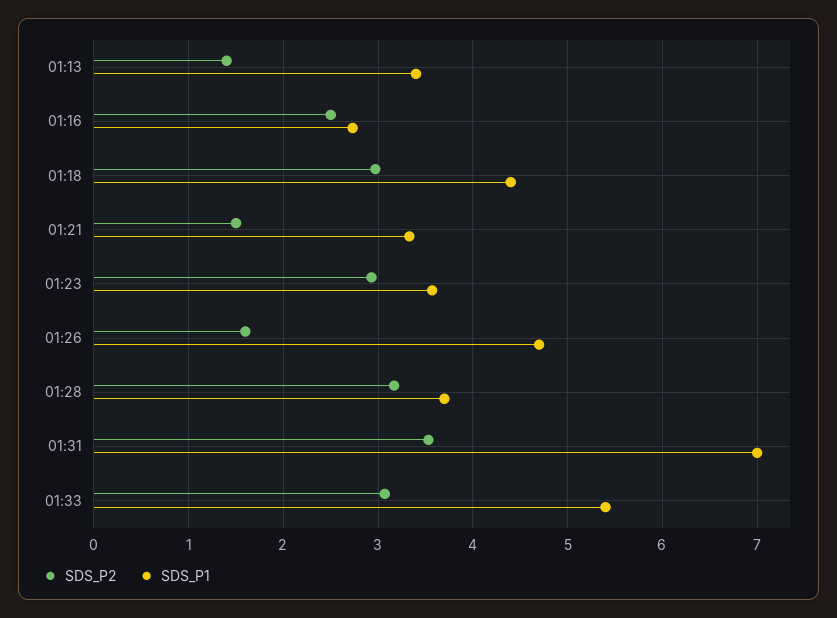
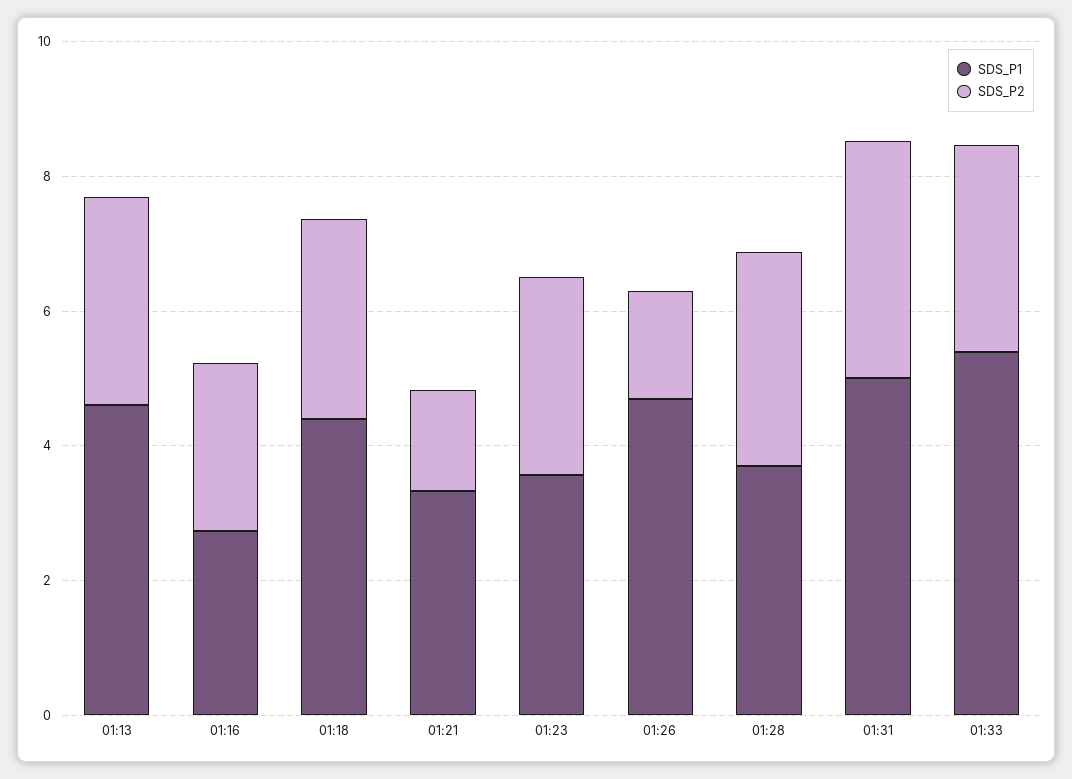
  {
    "SDS_P2": {
-     "01:13": 1.4,
+     "01:13": 3,
      "01:16": 2.5,
      "01:18": 3,
      "01:21": 1.5,
      "01:23": 2.9,
      "01:26": 1.6,
      "01:28": 3.2,
      "01:31": 3.5,
      "01:33": 3.1
    },
    "SDS_P1": {
-     "01:13": 3.4,
+     "01:13": 4.5,
      "01:16": 2.7,
      "01:18": 4.4,
      "01:21": 3.3,
      "01:23": 3.6,
      "01:26": 4.7,
      "01:28": 3.7,
-     "01:31": 7,
+     "01:31": 5,
      "01:33": 5.4
    }
  }

